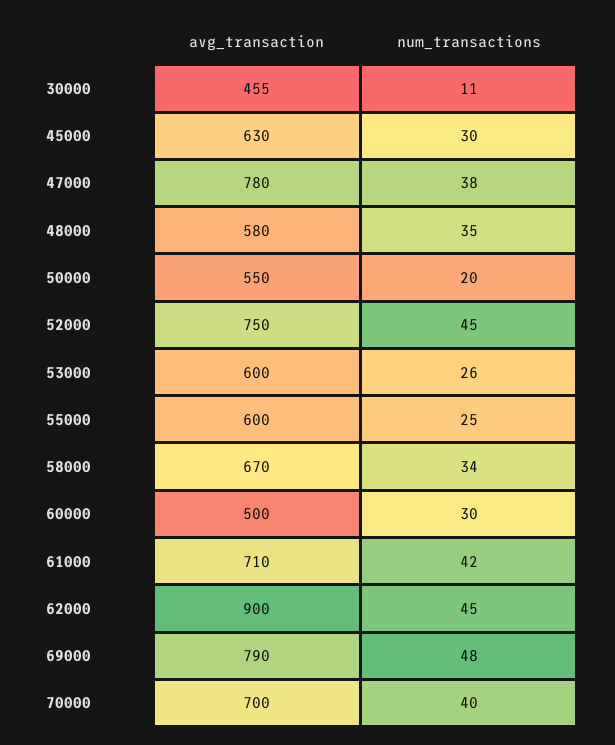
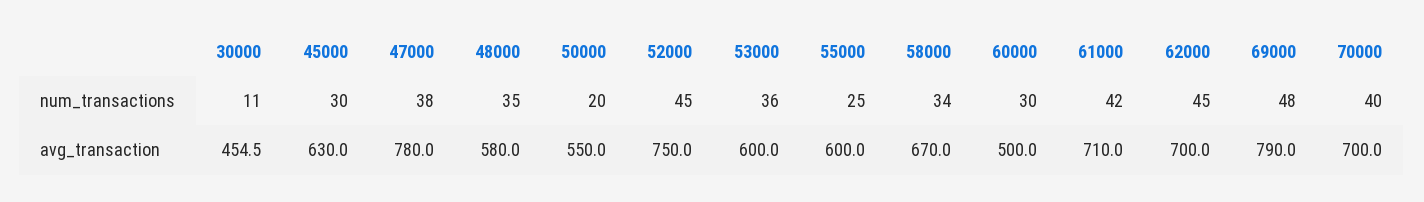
  {
    "avg_transaction": {
      "30000": 454.5,
      "45000": 630,
      "47000": 780,
      "48000": 580,
      "50000": 550,
      "52000": 750,
      "53000": 600,
      "55000": 600,
      "58000": 670,
      "60000": 500,
      "61000": 710,
-     "62000": 900,
+     "62000": 700,
      "69000": 790,
      "70000": 700
    },
    "num_transactions": {
      "30000": 11,
      "45000": 30,
      "47000": 38,
      "48000": 35,
      "50000": 20,
      "52000": 45,
-     "53000": 26,
+     "53000": 36,
      "55000": 25,
      "58000": 34,
      "60000": 30,
      "61000": 42,
      "62000": 45,
      "69000": 48,
      "70000": 40
    }
  }

